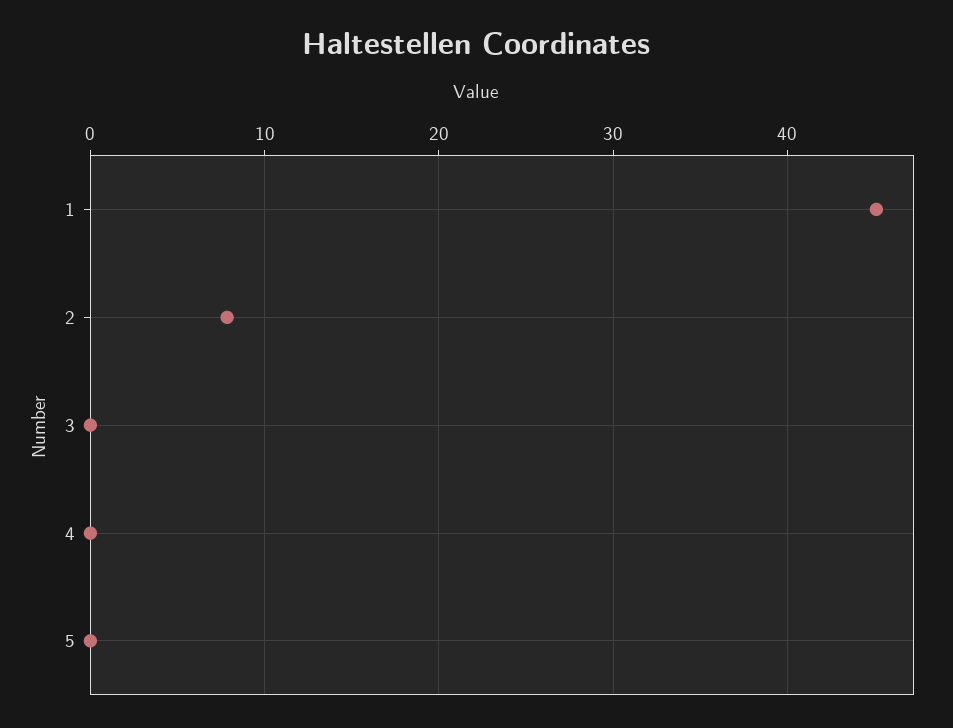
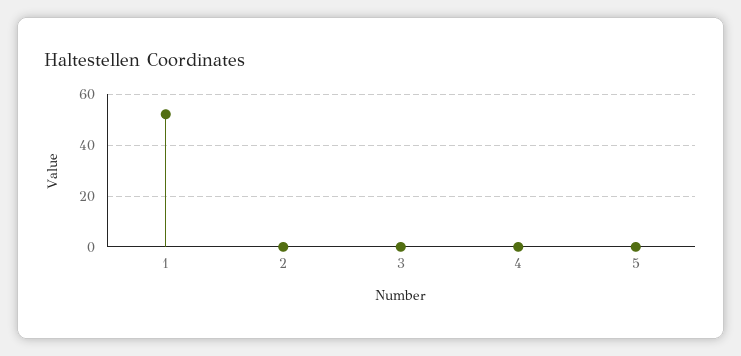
  {
-   "1": 45,
+   "1": 52.5,
-   "2": 8,
+   "2": 0,
    "3": 0,
    "4": 0,
    "5": 0
  }

